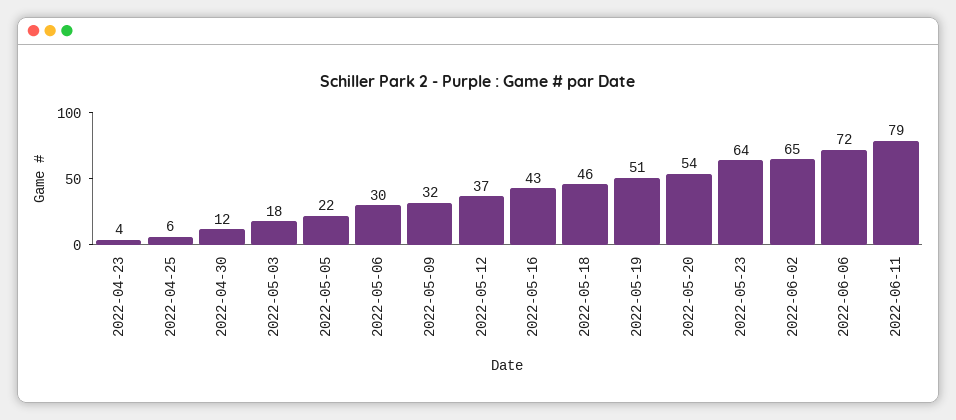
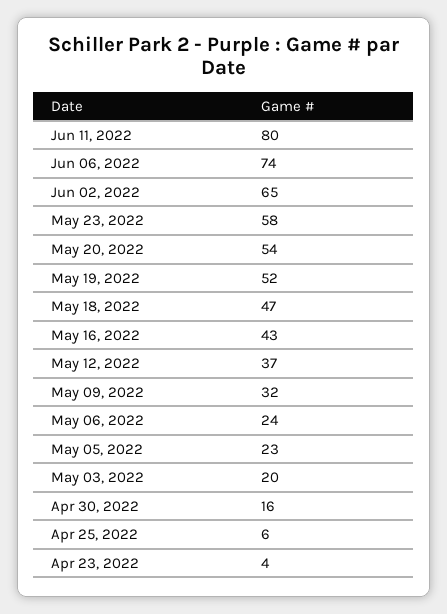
  {
    "2022-04-23": 4,
    "2022-04-25": 6,
-   "2022-04-30": 12,
+   "2022-04-30": 16,
-   "2022-05-03": 18,
+   "2022-05-03": 20,
-   "2022-05-05": 22,
+   "2022-05-05": 23,
-   "2022-05-06": 30,
+   "2022-05-06": 24,
    "2022-05-09": 32,
    "2022-05-12": 37,
    "2022-05-16": 43,
-   "2022-05-18": 46,
+   "2022-05-18": 47,
-   "2022-05-19": 51,
+   "2022-05-19": 52,
    "2022-05-20": 54,
-   "2022-05-23": 64,
+   "2022-05-23": 58,
    "2022-06-02": 65,
-   "2022-06-06": 72,
+   "2022-06-06": 74,
-   "2022-06-11": 79
+   "2022-06-11": 80
  }

